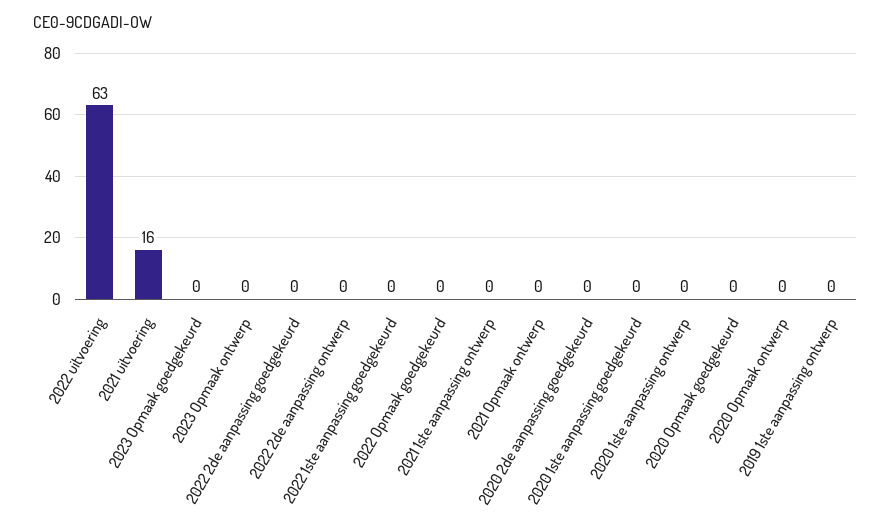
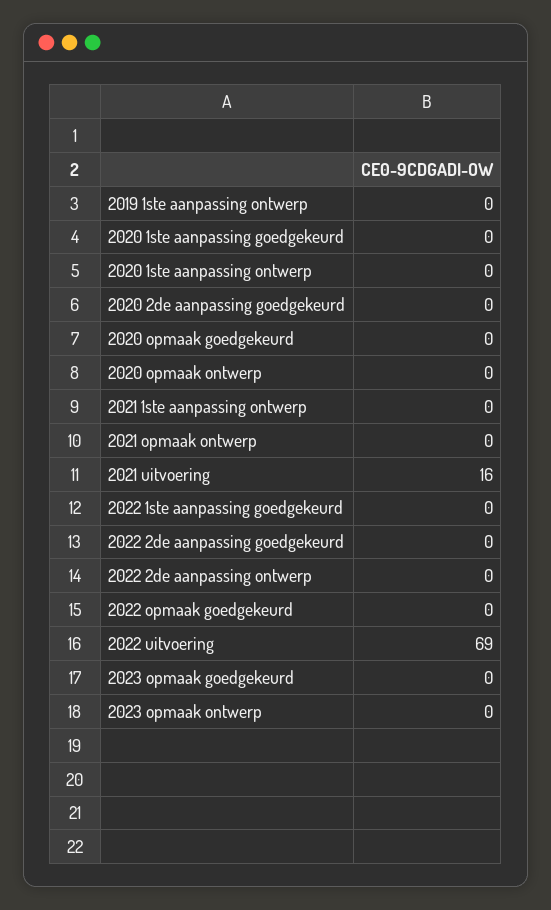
  {
-   "2022 uitvoering": 63,
+   "2022 uitvoering": 69,
    "2021 uitvoering": 16,
    "2023 Opmaak goedgekeurd": 0,
    "2023 Opmaak ontwerp": 0,
    "2022 2de aanpassing goedgekeurd": 0,
    "2022 2de aanpassing ontwerp": 0,
    "2022 1ste aanpassing goedgekeurd": 0,
    "2022 Opmaak goedgekeurd": 0,
    "2021 1ste aanpassing ontwerp": 0,
    "2021 Opmaak ontwerp": 0,
    "2020 2de aanpassing goedgekeurd": 0,
    "2020 1ste aanpassing goedgekeurd": 0,
    "2020 1ste aanpassing ontwerp": 0,
    "2020 Opmaak goedgekeurd": 0,
    "2020 Opmaak ontwerp": 0,
    "2019 1ste aanpassing ontwerp": 0
  }

